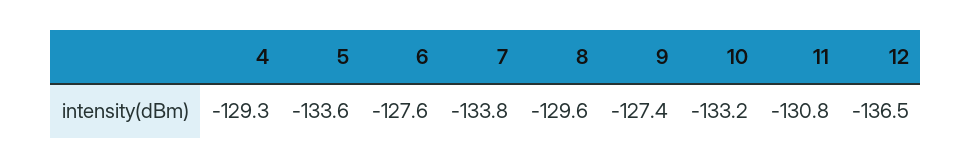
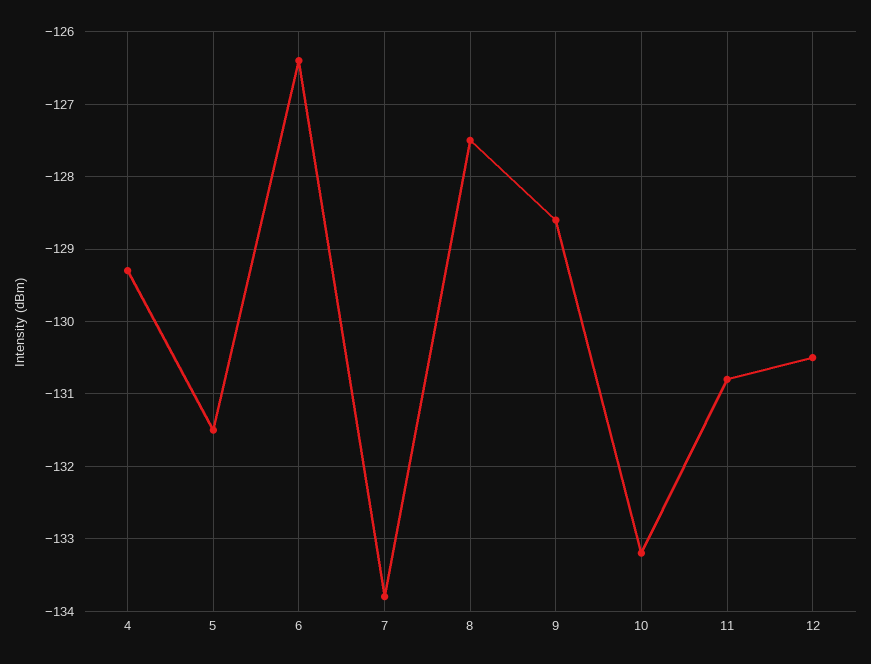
  {
    "4": -129.3,
-   "5": -133.6,
+   "5": -131.5,
-   "6": -127.6,
+   "6": -126.4,
    "7": -133.8,
-   "8": -129.6,
+   "8": -127.5,
-   "9": -127.4,
+   "9": -128.6,
    "10": -133.2,
    "11": -130.8,
-   "12": -136.5
+   "12": -130.5
  }

